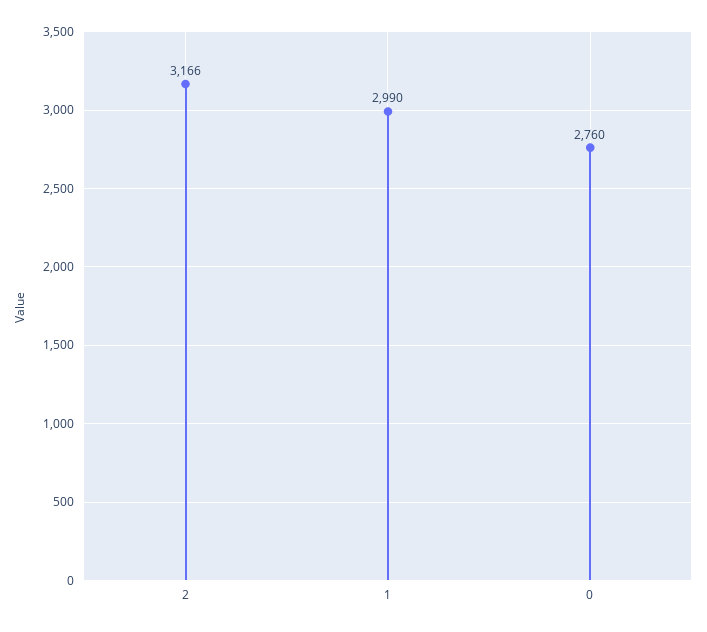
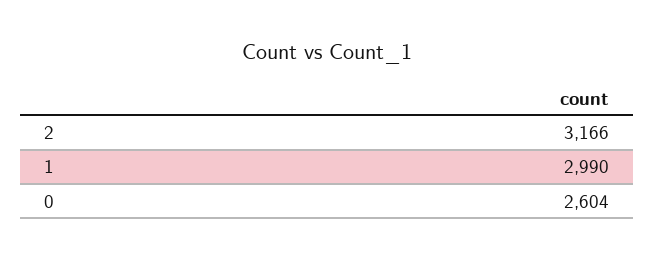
  {
    "2": 3166,
    "1": 2990,
-   "0": 2760
+   "0": 2604
  }

